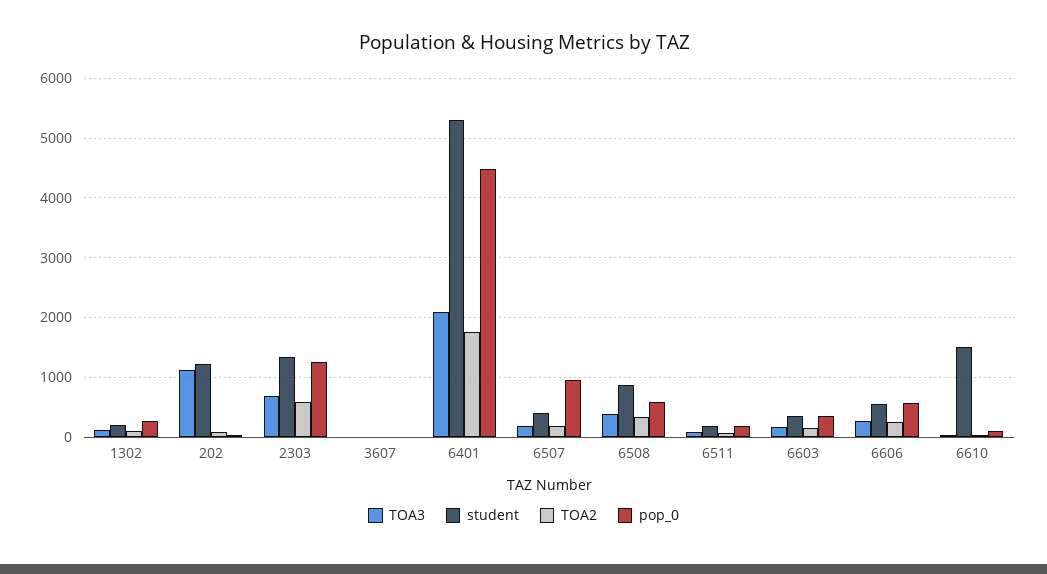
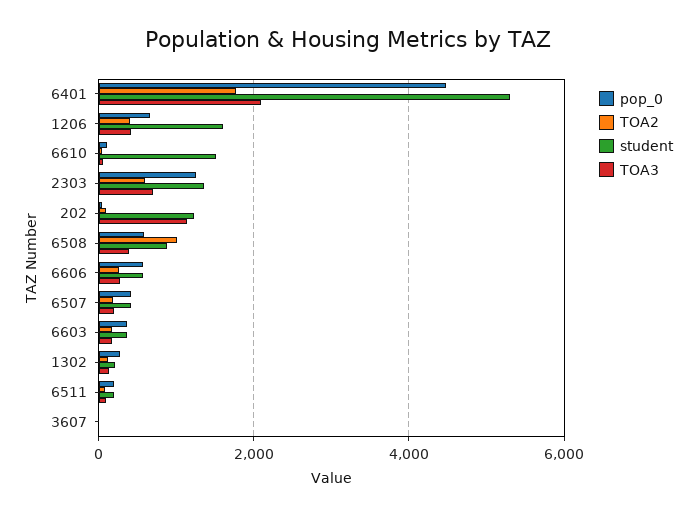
  {
    "TOA3": {
      "1302": 200,
      "202": 1200,
      "2303": 600,
      "3607": 0,
      "6401": 2000,
      "6507": 200,
      "6508": 400,
      "6511": 0,
      "6603": 200,
      "6606": 200,
-     "6610": 0
+     "6610": 0,
+     "1206": 400
    },
    "student": {
      "1302": 200,
      "202": 1200,
      "2303": 1400,
      "3607": 0,
      "6401": 5400,
      "6507": 400,
      "6508": 800,
      "6511": 200,
      "6603": 400,
      "6606": 600,
-     "6610": 1600
+     "6610": 1600,
+     "1206": 1600
    },
    "TOA2": {
      "1302": 200,
      "202": 0,
      "2303": 600,
      "3607": 0,
      "6401": 1800,
      "6507": 200,
-     "6508": 400,
+     "6508": 1000,
      "6511": 0,
      "6603": 200,
      "6606": 200,
-     "6610": 0
+     "6610": 0,
+     "1206": 400
    },
    "pop_0": {
      "1302": 200,
      "202": 0,
      "2303": 1200,
      "3607": 0,
      "6401": 4400,
-     "6507": 1000,
+     "6507": 400,
      "6508": 600,
      "6511": 200,
      "6603": 400,
      "6606": 600,
-     "6610": 200
+     "6610": 200,
+     "1206": 600
    }
  }

